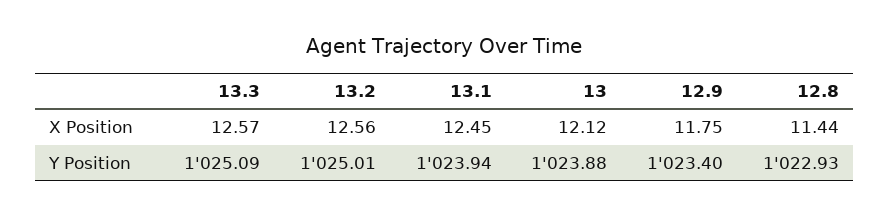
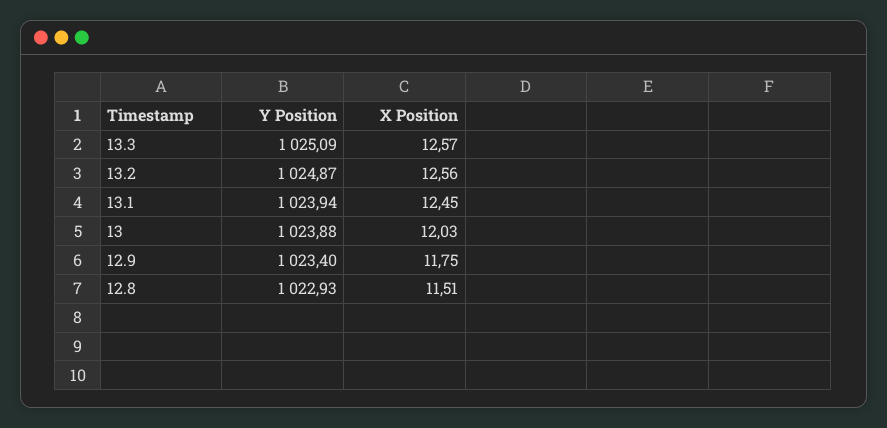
  {
    "13.3": {
      "X Position": 12.57,
      "Y Position": 1025.09
    },
    "13.2": {
      "X Position": 12.56,
-     "Y Position": 1025.01
+     "Y Position": 1024.87
    },
    "13.1": {
      "X Position": 12.45,
      "Y Position": 1023.94
    },
    "13": {
-     "X Position": 12.12,
+     "X Position": 12.03,
      "Y Position": 1023.88
    },
    "12.9": {
      "X Position": 11.75,
      "Y Position": 1023.4
    },
    "12.8": {
-     "X Position": 11.44,
+     "X Position": 11.51,
      "Y Position": 1022.93
    }
  }

